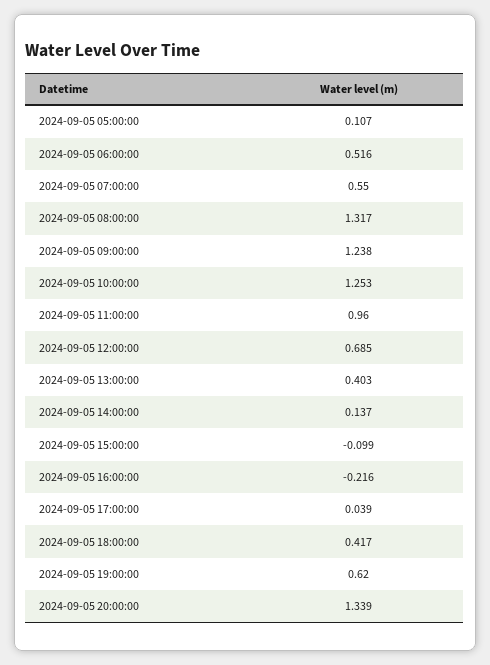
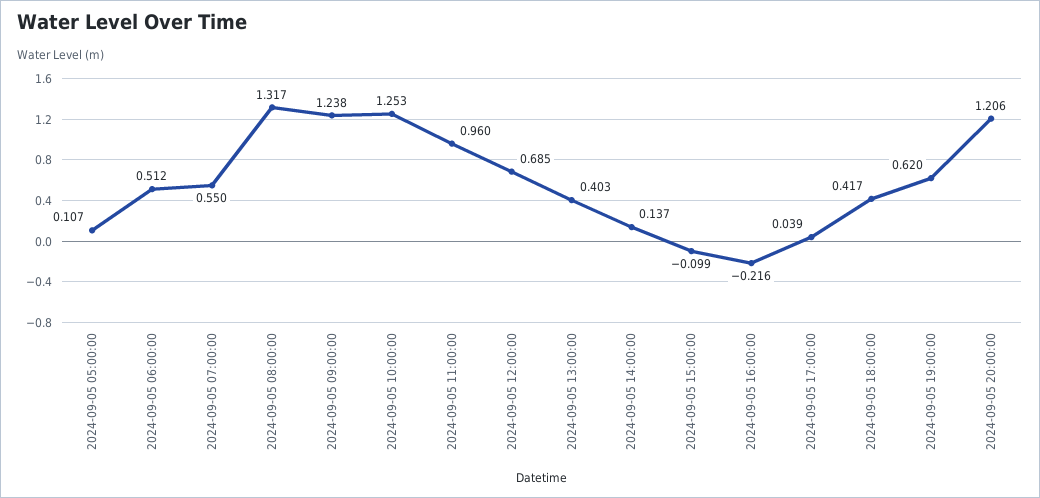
  {
    "2024-09-05 05:00:00": 0.107,
-   "2024-09-05 06:00:00": 0.516,
+   "2024-09-05 06:00:00": 0.512,
    "2024-09-05 07:00:00": 0.55,
    "2024-09-05 08:00:00": 1.317,
    "2024-09-05 09:00:00": 1.238,
    "2024-09-05 10:00:00": 1.253,
    "2024-09-05 11:00:00": 0.96,
    "2024-09-05 12:00:00": 0.685,
    "2024-09-05 13:00:00": 0.403,
    "2024-09-05 14:00:00": 0.137,
    "2024-09-05 15:00:00": -0.099,
    "2024-09-05 16:00:00": -0.216,
    "2024-09-05 17:00:00": 0.039,
    "2024-09-05 18:00:00": 0.417,
    "2024-09-05 19:00:00": 0.62,
-   "2024-09-05 20:00:00": 1.339
+   "2024-09-05 20:00:00": 1.206
  }

